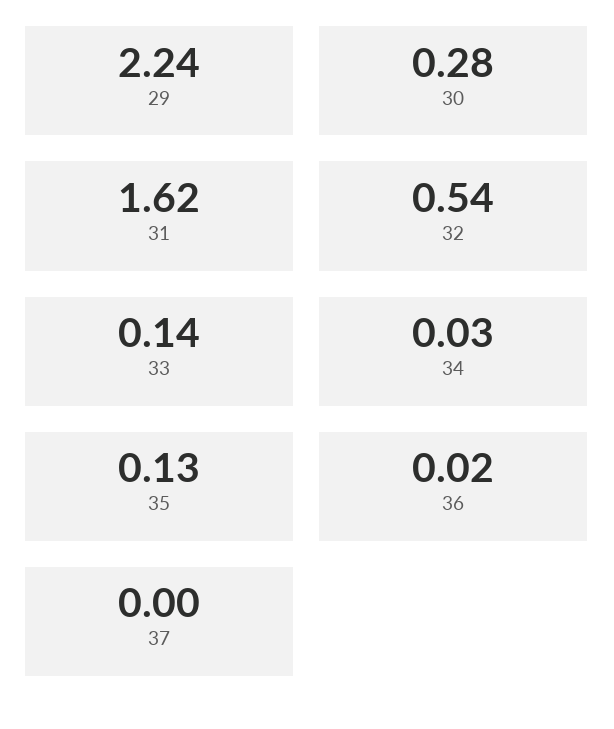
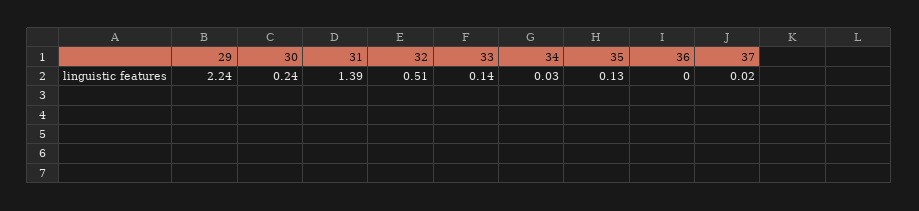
  {
    "29": 2.24,
-   "30": 0.28,
+   "30": 0.24,
-   "31": 1.62,
+   "31": 1.39,
-   "32": 0.54,
+   "32": 0.51,
    "33": 0.14,
    "34": 0.03,
    "35": 0.13,
-   "36": 0.02,
+   "36": 0,
-   "37": 0
+   "37": 0.02
  }

